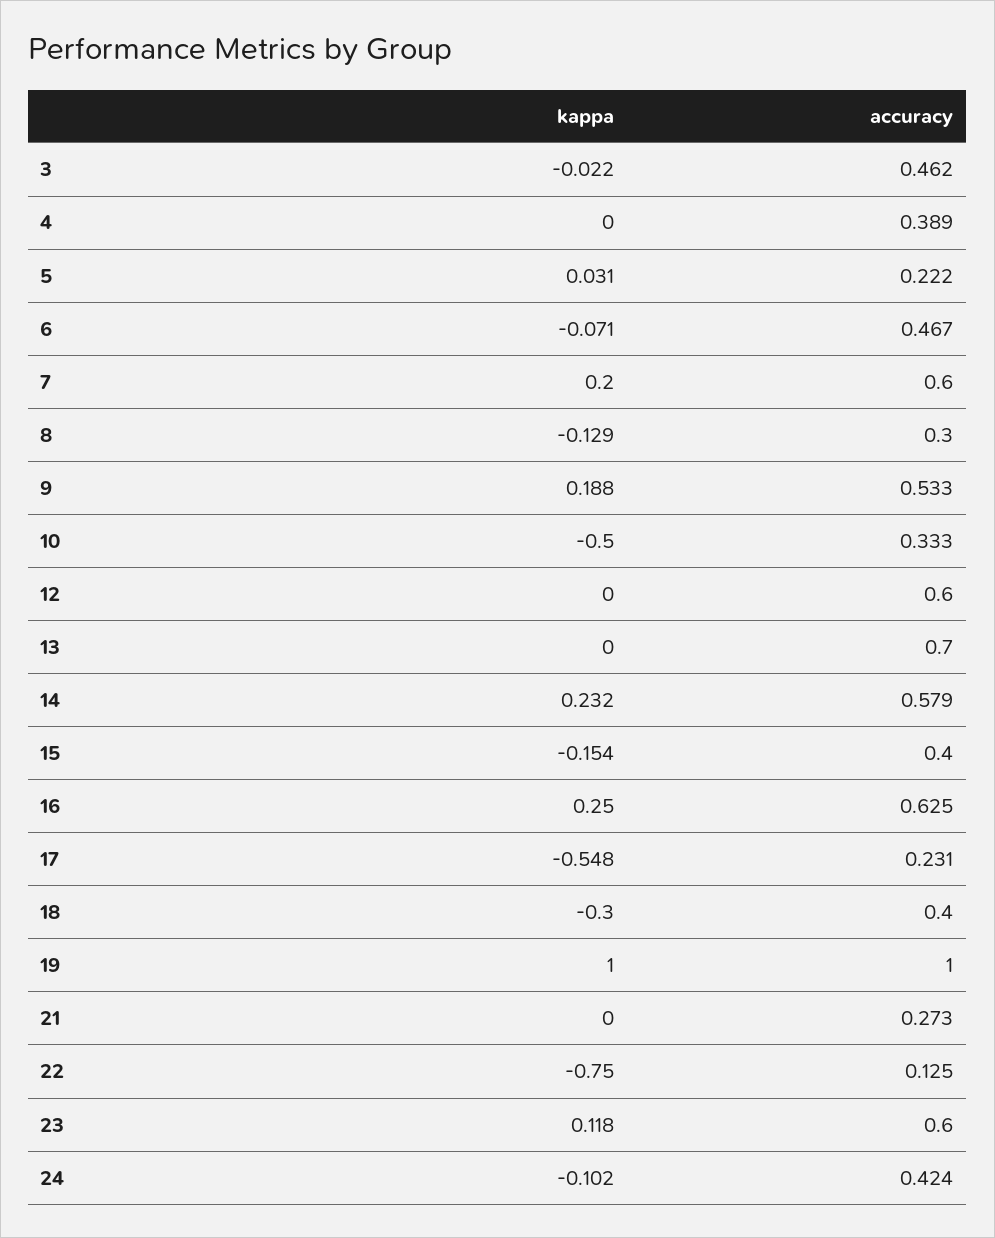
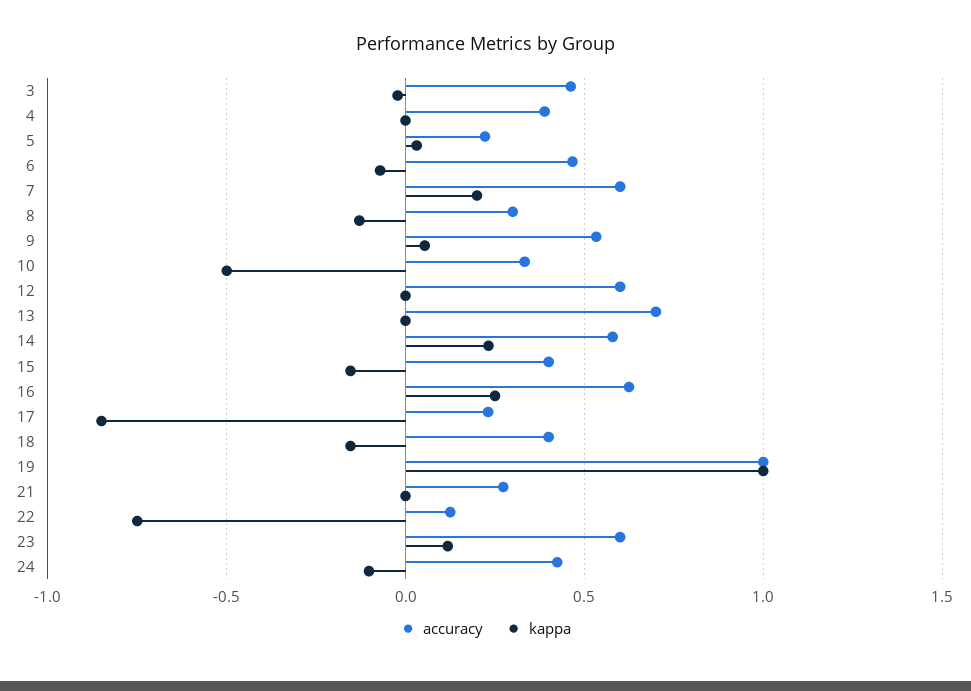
  {
    "kappa": {
      "3": -0.022,
      "4": 0,
      "5": 0.031,
      "6": -0.071,
      "7": 0.2,
      "8": -0.129,
-     "9": 0.188,
+     "9": 0.05,
      "10": -0.5,
      "12": 0,
      "13": 0,
      "14": 0.232,
      "15": -0.154,
      "16": 0.25,
-     "17": -0.548,
+     "17": -0.85,
-     "18": -0.3,
+     "18": -0.15,
      "19": 1,
      "21": 0,
      "22": -0.75,
      "23": 0.118,
      "24": -0.102
    },
    "accuracy": {
      "3": 0.462,
      "4": 0.389,
      "5": 0.222,
      "6": 0.467,
      "7": 0.6,
      "8": 0.3,
      "9": 0.533,
      "10": 0.333,
      "12": 0.6,
      "13": 0.7,
      "14": 0.579,
      "15": 0.4,
      "16": 0.625,
      "17": 0.231,
      "18": 0.4,
      "19": 1,
      "21": 0.273,
      "22": 0.125,
      "23": 0.6,
      "24": 0.424
    }
  }

